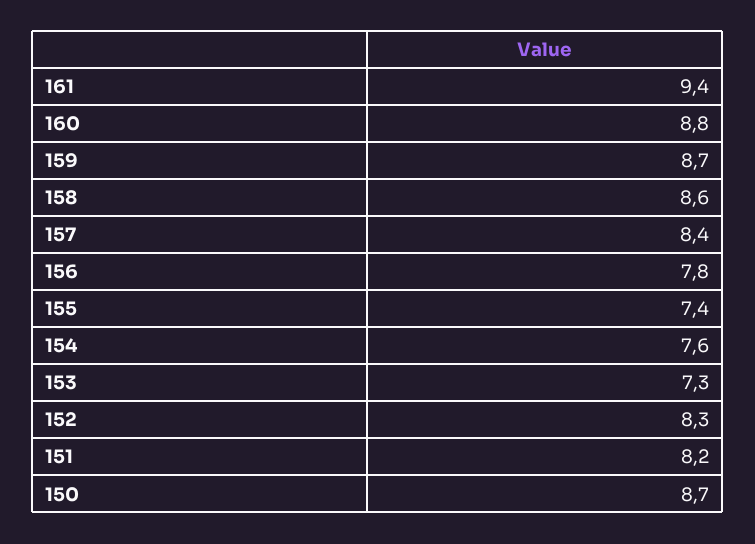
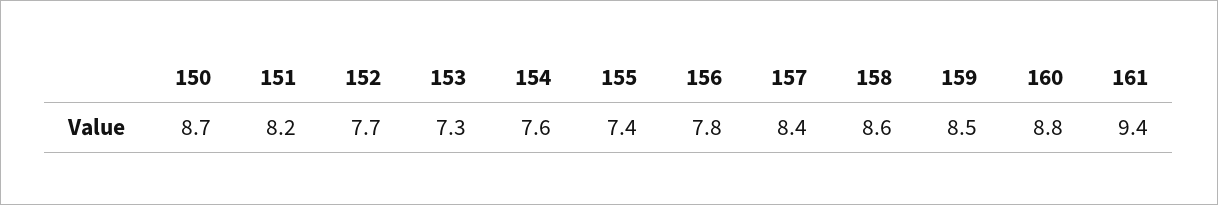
  {
    "161": 9.4,
    "160": 8.8,
-   "159": 8.7,
+   "159": 8.5,
    "158": 8.6,
    "157": 8.4,
    "156": 7.8,
    "155": 7.4,
    "154": 7.6,
    "153": 7.3,
-   "152": 8.3,
+   "152": 7.7,
    "151": 8.2,
    "150": 8.7
  }

